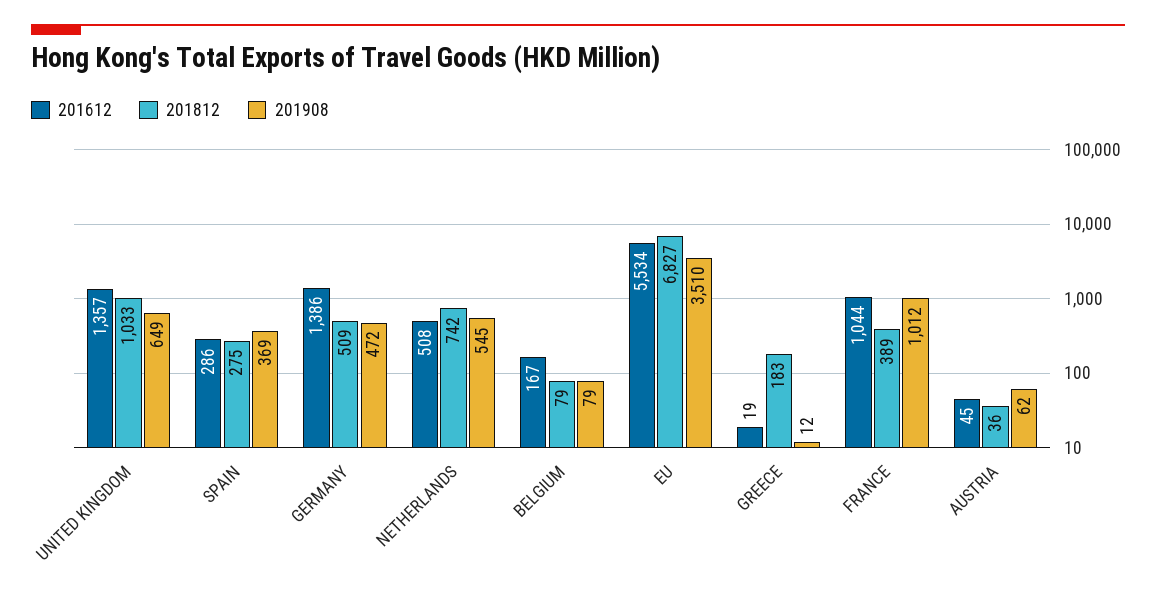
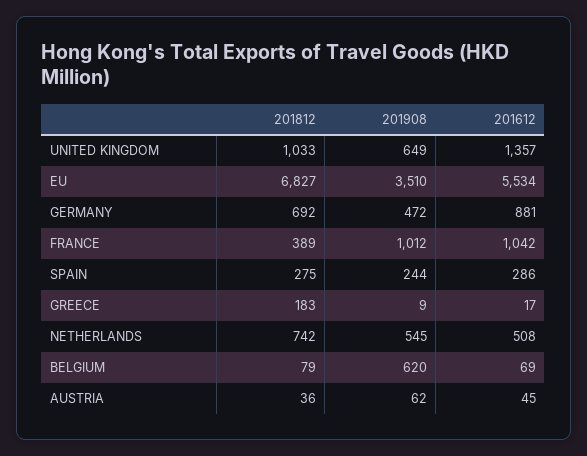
  {
    "201612": {
      "UNITED KINGDOM": 1357,
      "SPAIN": 286,
-     "GERMANY": 1386,
+     "GERMANY": 881,
      "NETHERLANDS": 508,
-     "BELGIUM": 167,
+     "BELGIUM": 69,
      "EU": 5534,
-     "GREECE": 19,
+     "GREECE": 17,
-     "FRANCE": 1044,
+     "FRANCE": 1042,
      "AUSTRIA": 45
    },
    "201812": {
      "UNITED KINGDOM": 1033,
      "SPAIN": 275,
-     "GERMANY": 509,
+     "GERMANY": 692,
      "NETHERLANDS": 742,
      "BELGIUM": 79,
      "EU": 6827,
      "GREECE": 183,
      "FRANCE": 389,
      "AUSTRIA": 36
    },
    "201908": {
      "UNITED KINGDOM": 649,
-     "SPAIN": 369,
+     "SPAIN": 244,
      "GERMANY": 472,
      "NETHERLANDS": 545,
-     "BELGIUM": 79,
+     "BELGIUM": 620,
      "EU": 3510,
-     "GREECE": 12,
+     "GREECE": 9,
      "FRANCE": 1012,
      "AUSTRIA": 62
    }
  }

